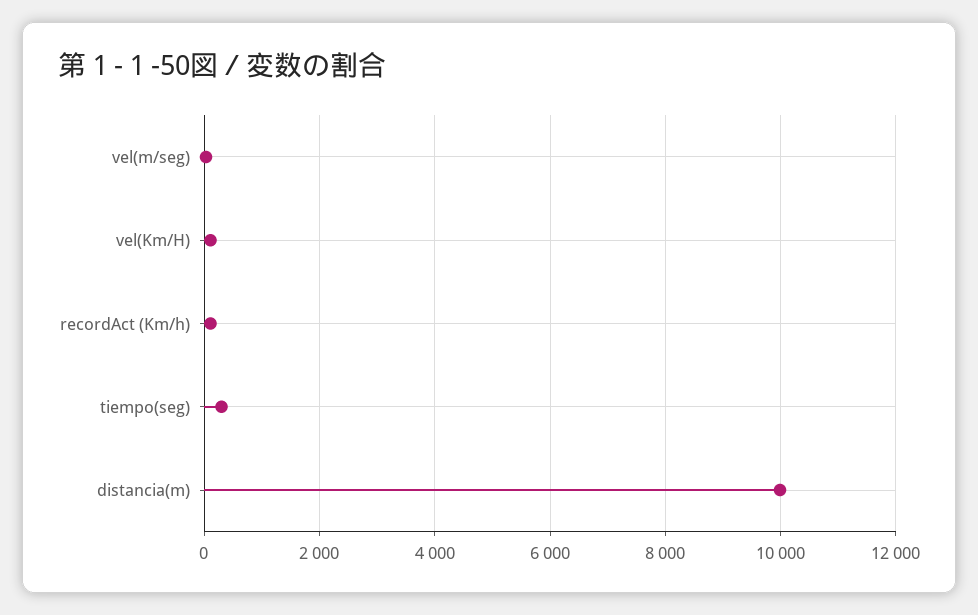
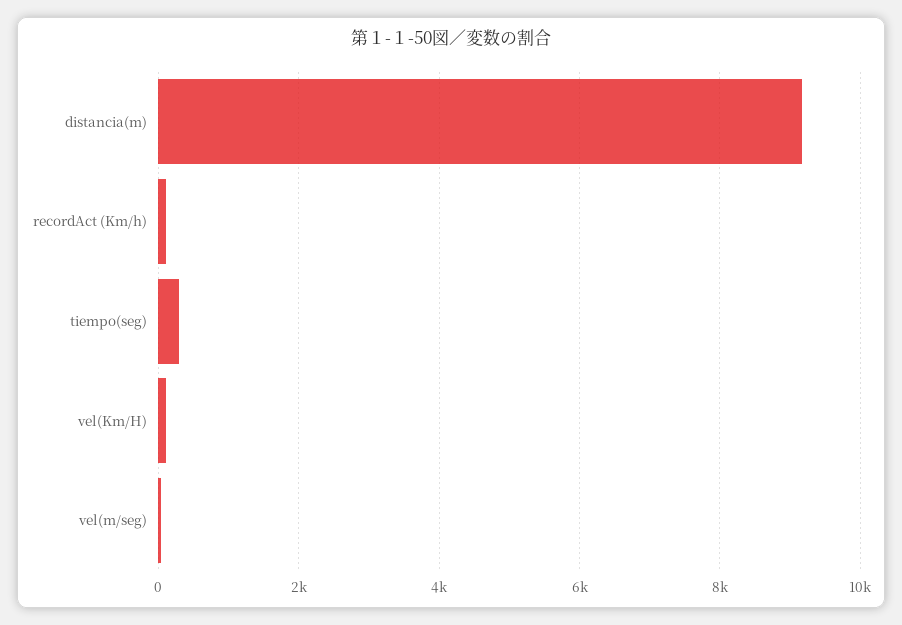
  {
    "vel(m/seg)": 0,
    "vel(Km/H)": 200,
    "recordAct (Km/h)": 200,
    "tiempo(seg)": 400,
-   "distancia(m)": 10000
+   "distancia(m)": 9200
  }

